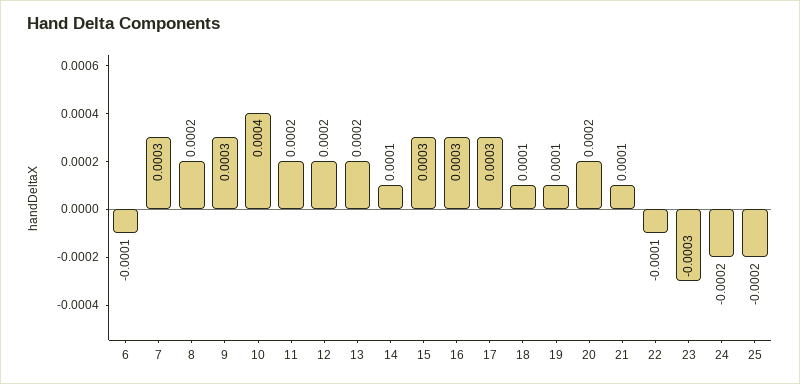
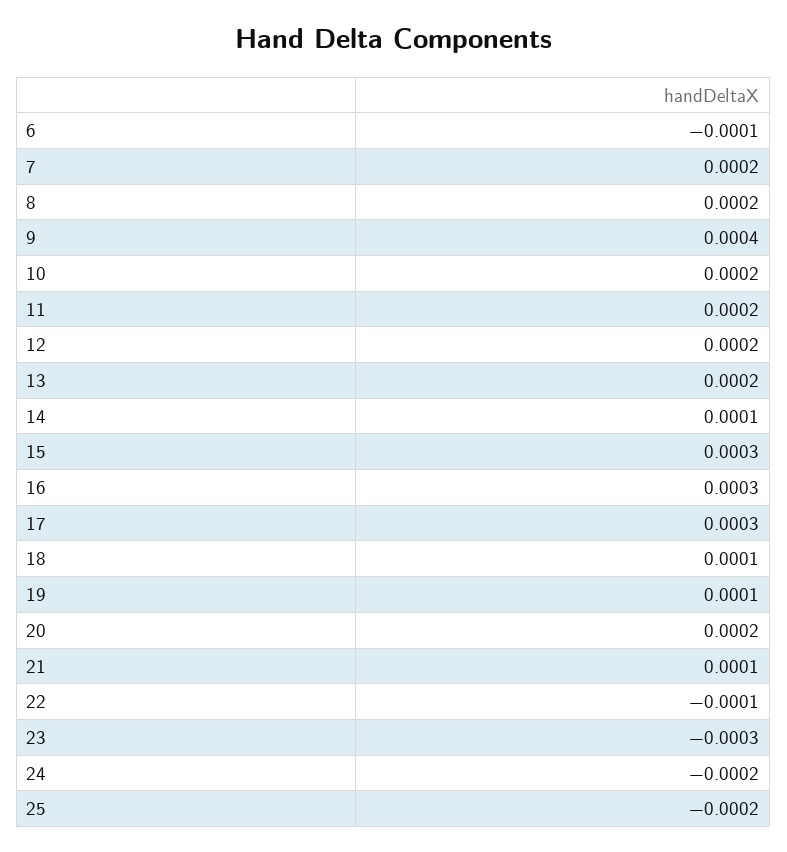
  {
    "6": -0.0001,
-   "7": 0.0003,
+   "7": 0.0002,
    "8": 0.0002,
-   "9": 0.0003,
+   "9": 0.0004,
-   "10": 0.0004,
+   "10": 0.0002,
    "11": 0.0002,
    "12": 0.0002,
    "13": 0.0002,
    "14": 0.0001,
    "15": 0.0003,
    "16": 0.0003,
    "17": 0.0003,
    "18": 0.0001,
    "19": 0.0001,
    "20": 0.0002,
    "21": 0.0001,
    "22": -0.0001,
    "23": -0.0003,
    "24": -0.0002,
    "25": -0.0002
  }

